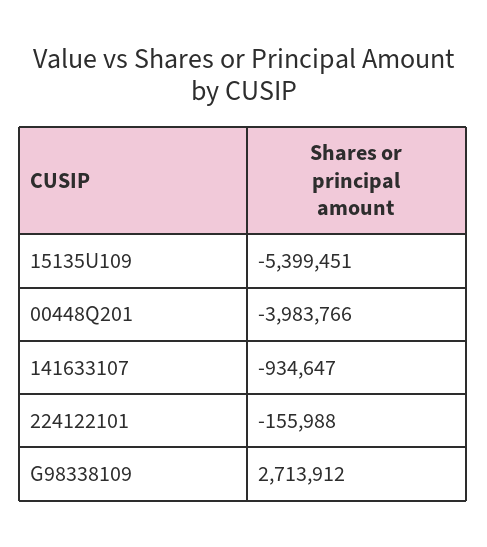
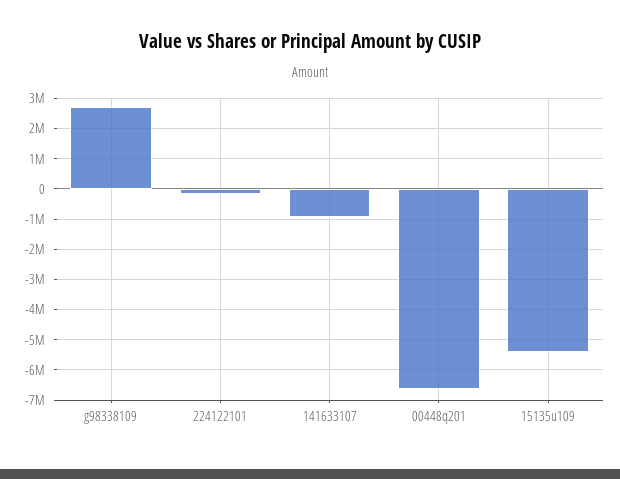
  {
    "15135U109": -5399451,
-   "00448Q201": -3983766,
+   "00448Q201": -6600000,
    "141633107": -934647,
    "224122101": -155988,
    "G98338109": 2713912
  }

